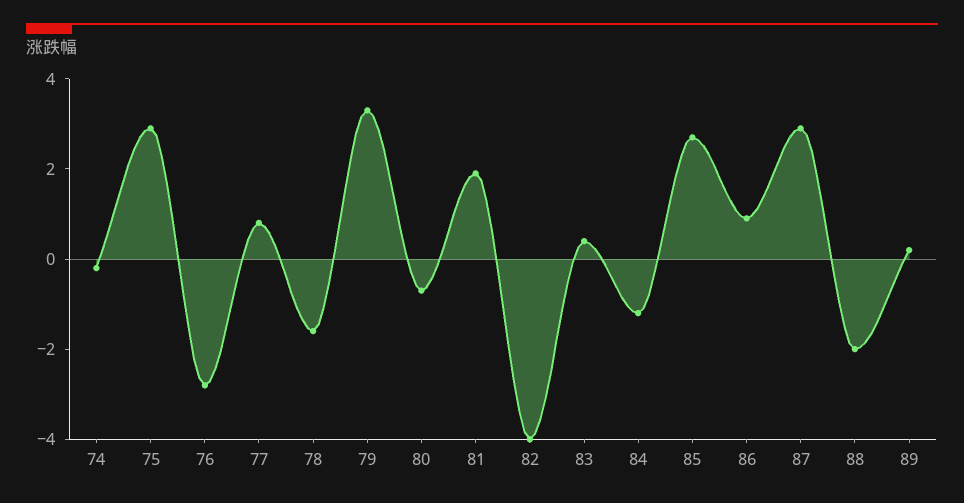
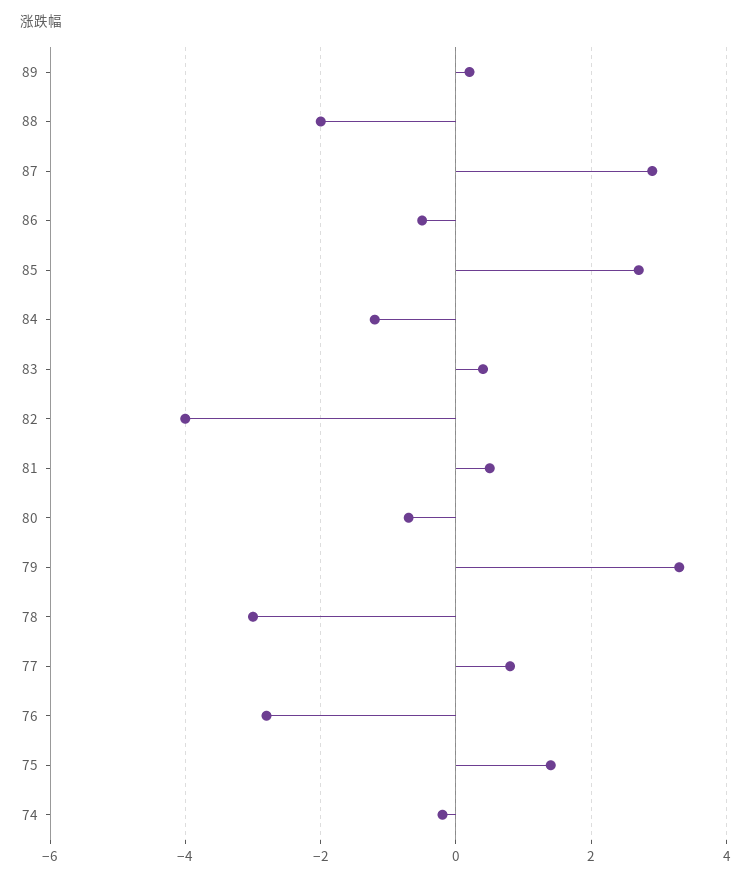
  {
    "74": 0,
-   "75": 3,
+   "75": 1.5,
    "76": -3,
    "77": 1,
-   "78": -1.5,
+   "78": -3,
    "79": 3.5,
    "80": -0.5,
-   "81": 2,
+   "81": 0.5,
    "82": -4,
    "83": 0.5,
    "84": -1,
    "85": 2.5,
-   "86": 1,
+   "86": -0.5,
    "87": 3,
    "88": -2,
    "89": 0
  }

